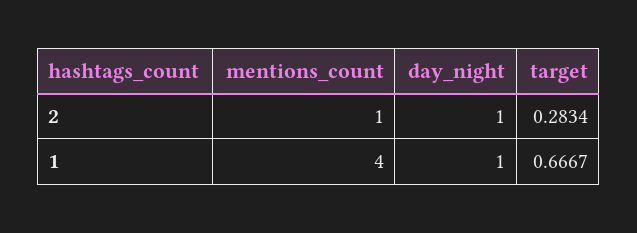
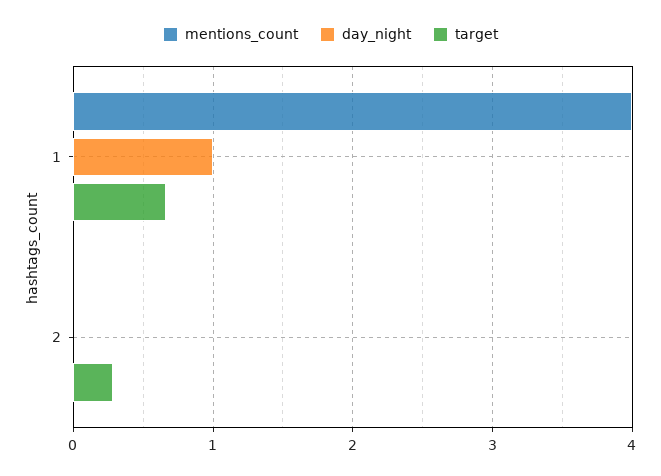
  {
    "mentions_count": {
-     "2": 1,
+     "2": 0,
      "1": 4
    },
    "day_night": {
-     "2": 1,
+     "2": 0,
      "1": 1
    },
    "target": {
      "2": 0.2834,
      "1": 0.6667
    }
  }

